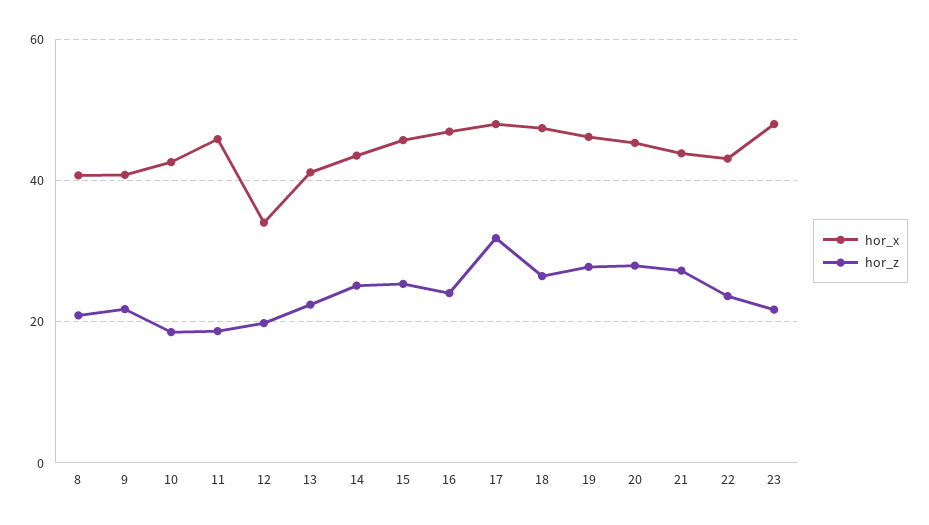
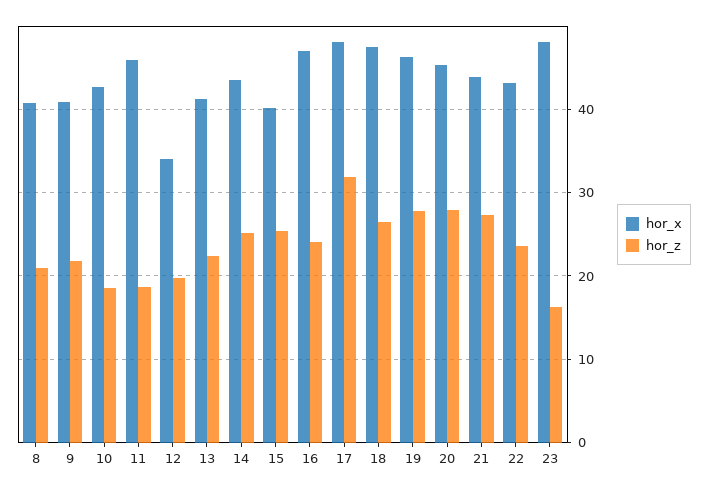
  {
    "hor_x": {
      "8": 41,
      "9": 41,
      "10": 43,
      "11": 46,
      "12": 34,
      "13": 41,
      "14": 44,
-     "15": 46,
+     "15": 40,
      "16": 47,
      "17": 48,
      "18": 47,
      "19": 46,
      "20": 45,
      "21": 44,
      "22": 43,
      "23": 48
    },
    "hor_z": {
      "8": 21,
      "9": 22,
      "10": 19,
      "11": 19,
      "12": 20,
      "13": 22,
      "14": 25,
      "15": 25,
      "16": 24,
      "17": 32,
      "18": 26,
      "19": 28,
      "20": 28,
      "21": 27,
      "22": 24,
-     "23": 22
+     "23": 16
    }
  }

